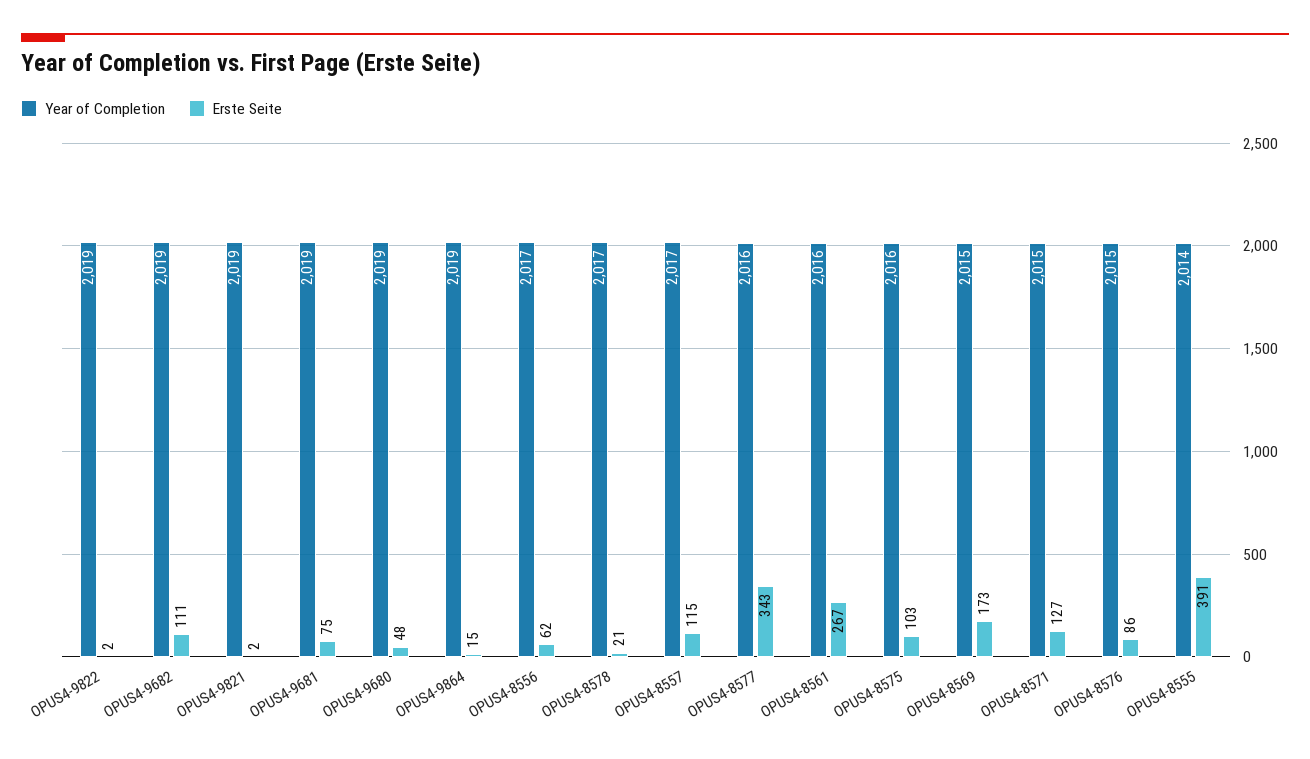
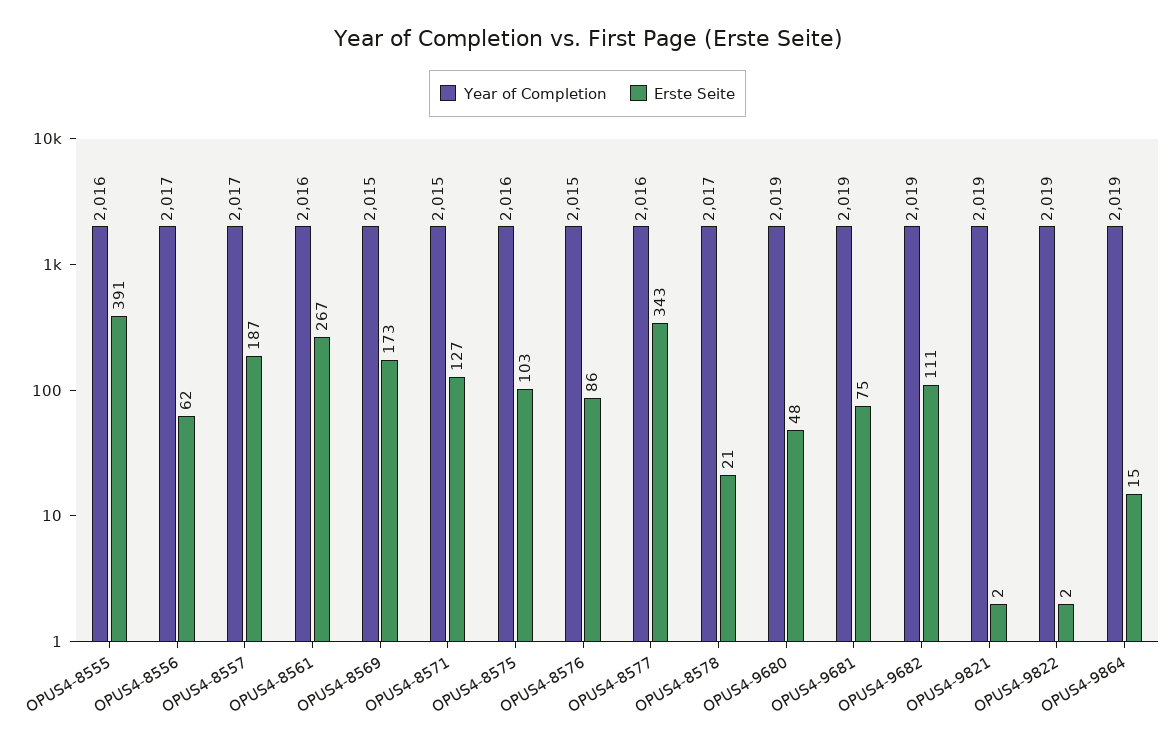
  {
    "Year of Completion": {
      "OPUS4-9822": 2019,
      "OPUS4-9682": 2019,
      "OPUS4-9821": 2019,
      "OPUS4-9681": 2019,
      "OPUS4-9680": 2019,
      "OPUS4-9864": 2019,
      "OPUS4-8556": 2017,
      "OPUS4-8578": 2017,
      "OPUS4-8557": 2017,
      "OPUS4-8577": 2016,
      "OPUS4-8561": 2016,
      "OPUS4-8575": 2016,
      "OPUS4-8569": 2015,
      "OPUS4-8571": 2015,
      "OPUS4-8576": 2015,
-     "OPUS4-8555": 2014
+     "OPUS4-8555": 2016
    },
    "Erste Seite": {
      "OPUS4-9822": 2,
      "OPUS4-9682": 111,
      "OPUS4-9821": 2,
      "OPUS4-9681": 75,
      "OPUS4-9680": 48,
      "OPUS4-9864": 15,
      "OPUS4-8556": 62,
      "OPUS4-8578": 21,
-     "OPUS4-8557": 115,
+     "OPUS4-8557": 187,
      "OPUS4-8577": 343,
      "OPUS4-8561": 267,
      "OPUS4-8575": 103,
      "OPUS4-8569": 173,
      "OPUS4-8571": 127,
      "OPUS4-8576": 86,
      "OPUS4-8555": 391
    }
  }

